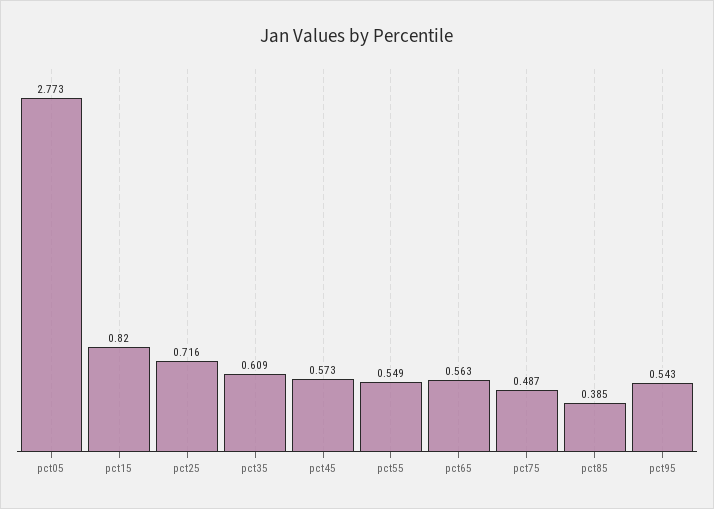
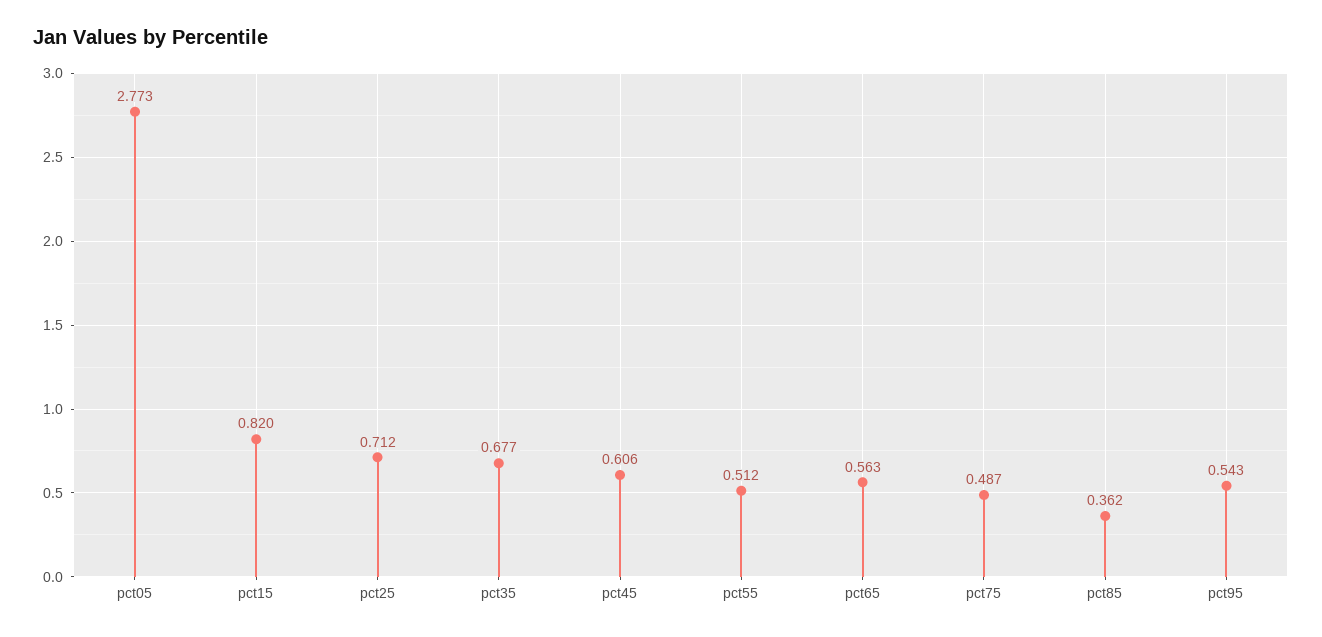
  {
    "pct05": 2.773,
    "pct15": 0.82,
-   "pct25": 0.716,
+   "pct25": 0.712,
-   "pct35": 0.609,
+   "pct35": 0.677,
-   "pct45": 0.573,
+   "pct45": 0.606,
-   "pct55": 0.549,
+   "pct55": 0.512,
    "pct65": 0.563,
    "pct75": 0.487,
-   "pct85": 0.385,
+   "pct85": 0.362,
    "pct95": 0.543
  }

